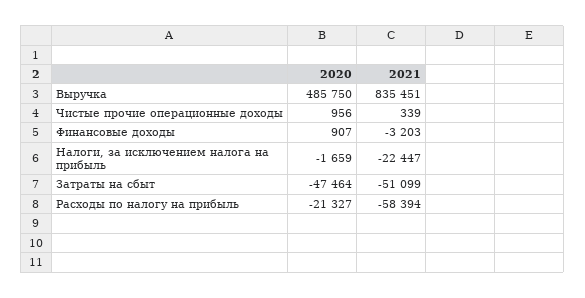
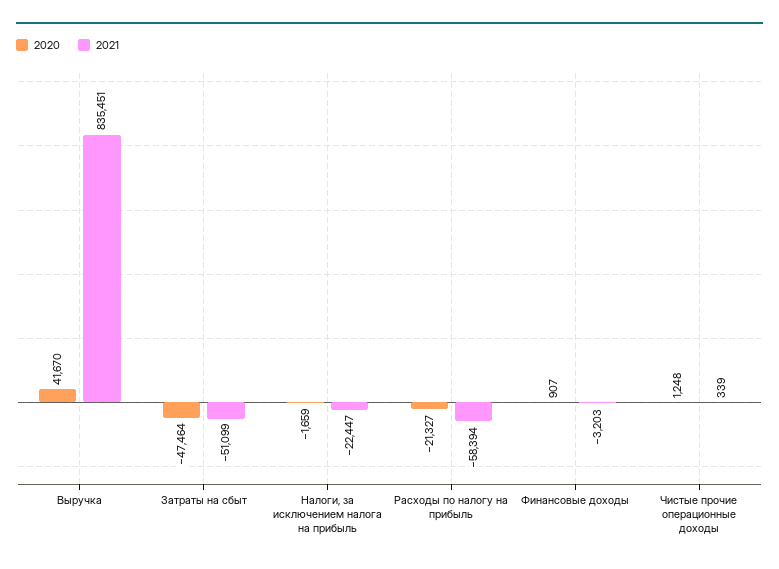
  {
    "2020": {
-     "Выручка": 485750,
+     "Выручка": 41670,
-     "Чистые прочие операционные доходы": 956,
+     "Чистые прочие операционные доходы": 1248,
      "Финансовые доходы": 907,
      "Налоги, за исключением налога на прибыль": -1659,
      "Затраты на сбыт": -47464,
      "Расходы по налогу на прибыль": -21327
    },
    "2021": {
      "Выручка": 835451,
      "Чистые прочие операционные доходы": 339,
      "Финансовые доходы": -3203,
      "Налоги, за исключением налога на прибыль": -22447,
      "Затраты на сбыт": -51099,
      "Расходы по налогу на прибыль": -58394
    }
  }

